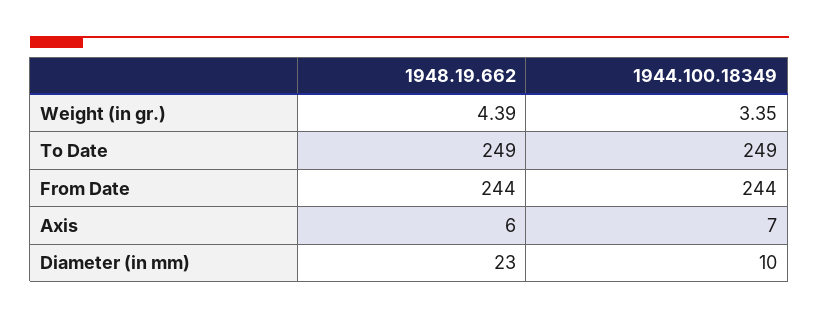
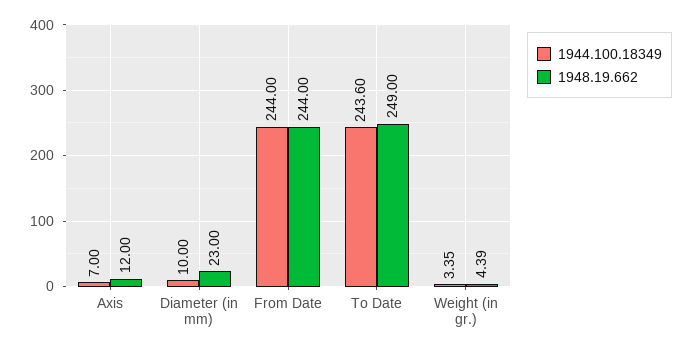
  {
    "1948.19.662": {
      "Weight (in gr.)": 4.39,
      "To Date": 249,
      "From Date": 244,
-     "Axis": 6,
+     "Axis": 12,
      "Diameter (in mm)": 23
    },
    "1944.100.18349": {
      "Weight (in gr.)": 3.35,
-     "To Date": 249,
+     "To Date": 243.6,
      "From Date": 244,
      "Axis": 7,
      "Diameter (in mm)": 10
    }
  }

